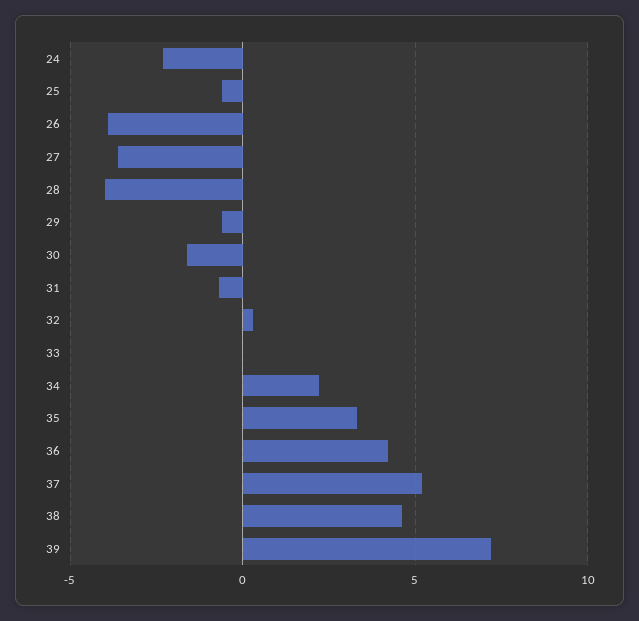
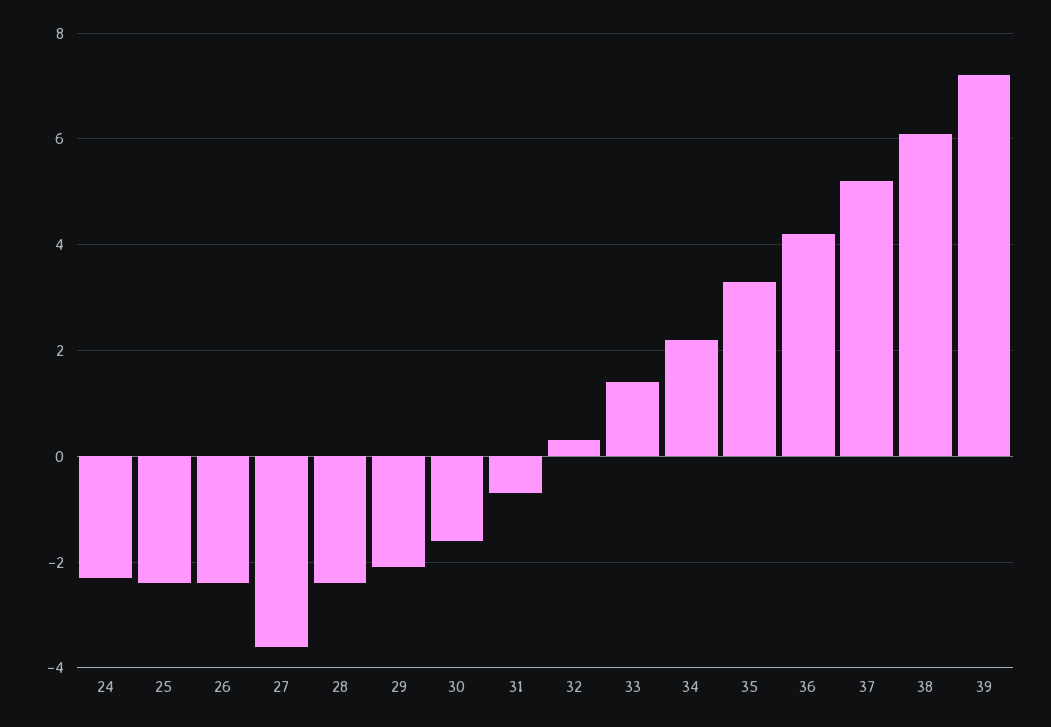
  {
    "24": -2.5,
-   "25": -0.5,
+   "25": -2.5,
-   "26": -4,
+   "26": -2.5,
    "27": -3.5,
-   "28": -4,
+   "28": -2.5,
-   "29": -0.5,
+   "29": -2,
    "30": -1.5,
    "31": -0.5,
    "32": 0.5,
-   "33": 0,
+   "33": 1.5,
    "34": 2,
    "35": 3.5,
    "36": 4,
    "37": 5,
-   "38": 4.5,
+   "38": 6,
    "39": 7
  }

